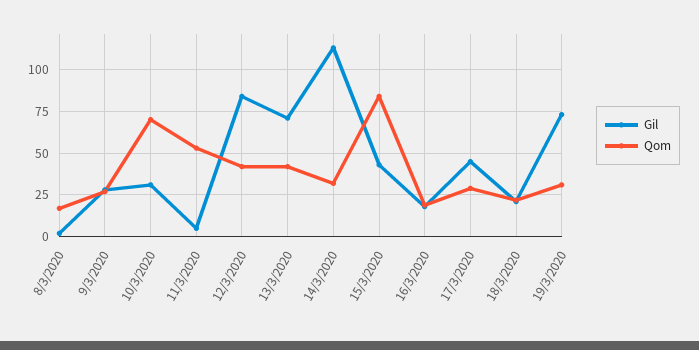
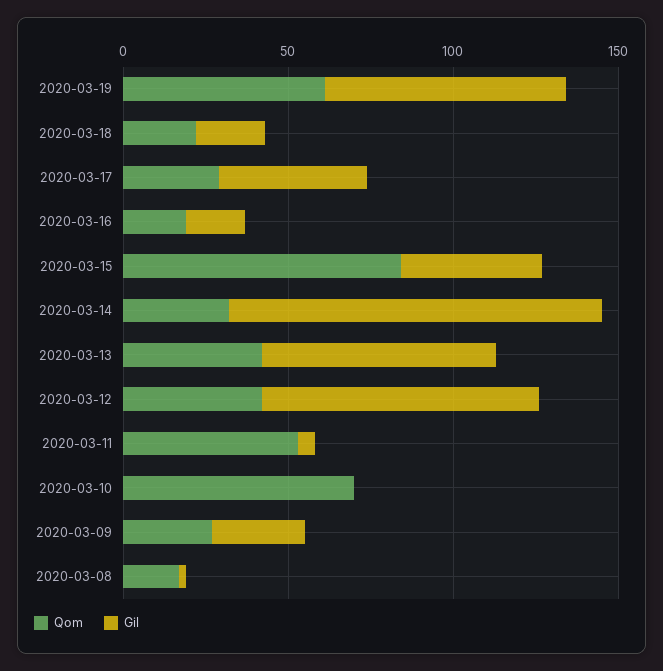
  {
    "Gil": {
      "8/3/2020": 0,
      "9/3/2020": 30,
-     "10/3/2020": 30,
+     "10/3/2020": 0,
      "11/3/2020": 5,
      "12/3/2020": 85,
      "13/3/2020": 70,
      "14/3/2020": 115,
      "15/3/2020": 45,
      "16/3/2020": 20,
      "17/3/2020": 45,
      "18/3/2020": 20,
      "19/3/2020": 75
    },
    "Qom": {
      "8/3/2020": 15,
      "9/3/2020": 25,
      "10/3/2020": 70,
      "11/3/2020": 55,
      "12/3/2020": 40,
      "13/3/2020": 40,
      "14/3/2020": 30,
      "15/3/2020": 85,
      "16/3/2020": 20,
      "17/3/2020": 30,
      "18/3/2020": 20,
-     "19/3/2020": 30
+     "19/3/2020": 60
    }
  }

